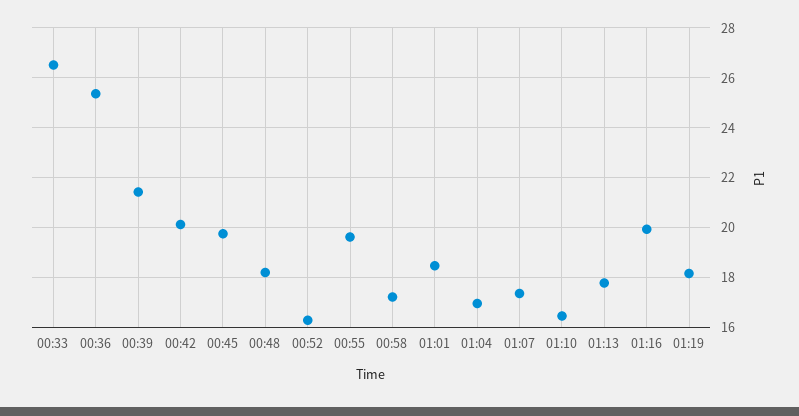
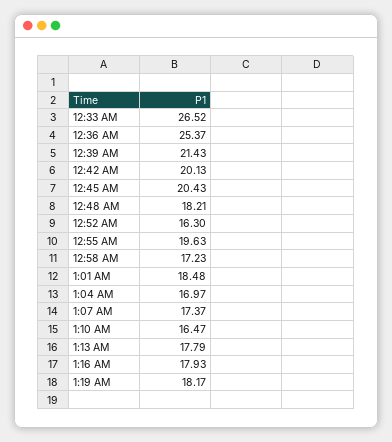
  {
    "00:33": 26.52,
    "00:36": 25.37,
    "00:39": 21.43,
    "00:42": 20.13,
-   "00:45": 19.75,
+   "00:45": 20.43,
    "00:48": 18.21,
    "00:52": 16.3,
    "00:55": 19.63,
    "00:58": 17.23,
    "01:01": 18.48,
    "01:04": 16.97,
    "01:07": 17.37,
    "01:10": 16.47,
    "01:13": 17.79,
-   "01:16": 20,
+   "01:16": 17.93,
    "01:19": 18.17
  }

